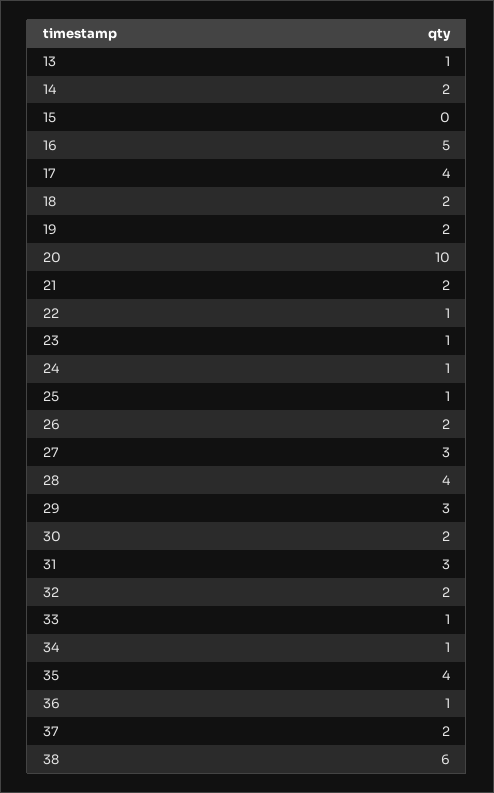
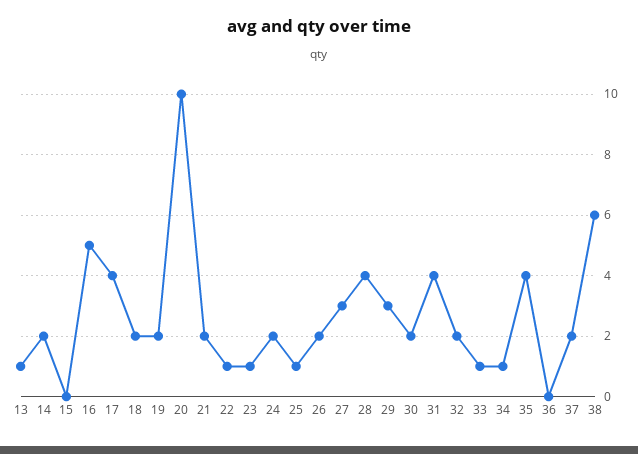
  {
    "13": 1,
    "14": 2,
    "15": 0,
    "16": 5,
    "17": 4,
    "18": 2,
    "19": 2,
    "20": 10,
    "21": 2,
    "22": 1,
    "23": 1,
-   "24": 1,
+   "24": 2,
    "25": 1,
    "26": 2,
    "27": 3,
    "28": 4,
    "29": 3,
    "30": 2,
-   "31": 3,
+   "31": 4,
    "32": 2,
    "33": 1,
    "34": 1,
    "35": 4,
-   "36": 1,
+   "36": 0,
    "37": 2,
    "38": 6
  }

